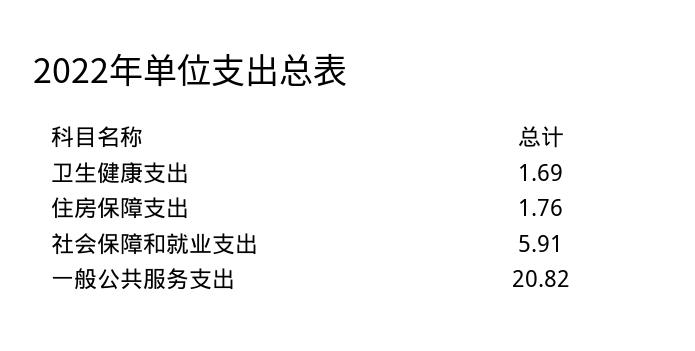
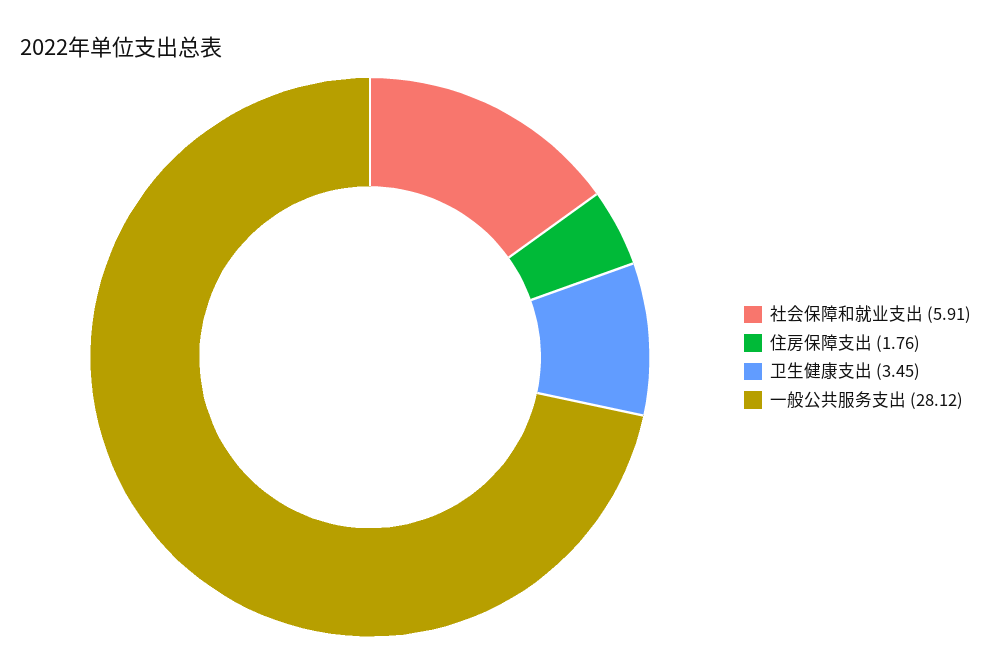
  {
-   "卫生健康支出": 1.69,
+   "卫生健康支出": 3.45,
    "住房保障支出": 1.76,
    "社会保障和就业支出": 5.91,
-   "一般公共服务支出": 20.82
+   "一般公共服务支出": 28.12
  }

